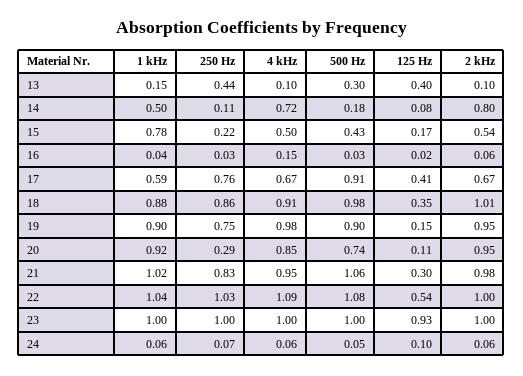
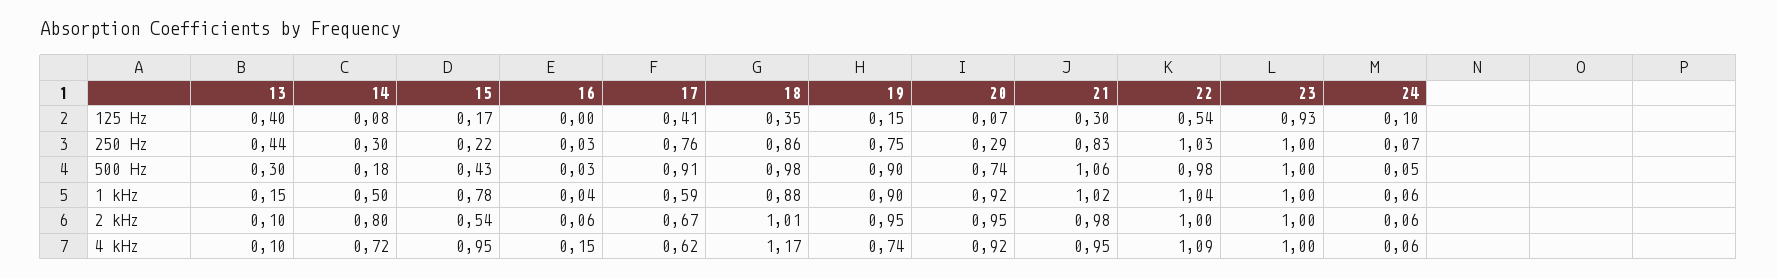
  {
    "1 kHz": {
      "13": 0.15,
      "14": 0.5,
      "15": 0.78,
      "16": 0.04,
      "17": 0.59,
      "18": 0.88,
      "19": 0.9,
      "20": 0.92,
      "21": 1.02,
      "22": 1.04,
      "23": 1,
      "24": 0.06
    },
    "250 Hz": {
      "13": 0.44,
-     "14": 0.11,
+     "14": 0.3,
      "15": 0.22,
      "16": 0.03,
      "17": 0.76,
      "18": 0.86,
      "19": 0.75,
      "20": 0.29,
      "21": 0.83,
      "22": 1.03,
      "23": 1,
      "24": 0.07
    },
    "4 kHz": {
      "13": 0.1,
      "14": 0.72,
-     "15": 0.5,
+     "15": 0.95,
      "16": 0.15,
-     "17": 0.67,
+     "17": 0.62,
-     "18": 0.91,
+     "18": 1.17,
-     "19": 0.98,
+     "19": 0.74,
-     "20": 0.85,
+     "20": 0.92,
      "21": 0.95,
      "22": 1.09,
      "23": 1,
      "24": 0.06
    },
    "500 Hz": {
      "13": 0.3,
      "14": 0.18,
      "15": 0.43,
      "16": 0.03,
      "17": 0.91,
      "18": 0.98,
      "19": 0.9,
      "20": 0.74,
      "21": 1.06,
-     "22": 1.08,
+     "22": 0.98,
      "23": 1,
      "24": 0.05
    },
    "125 Hz": {
      "13": 0.4,
      "14": 0.08,
      "15": 0.17,
-     "16": 0.02,
+     "16": 0,
      "17": 0.41,
      "18": 0.35,
      "19": 0.15,
-     "20": 0.11,
+     "20": 0.07,
      "21": 0.3,
      "22": 0.54,
      "23": 0.93,
      "24": 0.1
    },
    "2 kHz": {
      "13": 0.1,
      "14": 0.8,
      "15": 0.54,
      "16": 0.06,
      "17": 0.67,
      "18": 1.01,
      "19": 0.95,
      "20": 0.95,
      "21": 0.98,
      "22": 1,
      "23": 1,
      "24": 0.06
    }
  }

